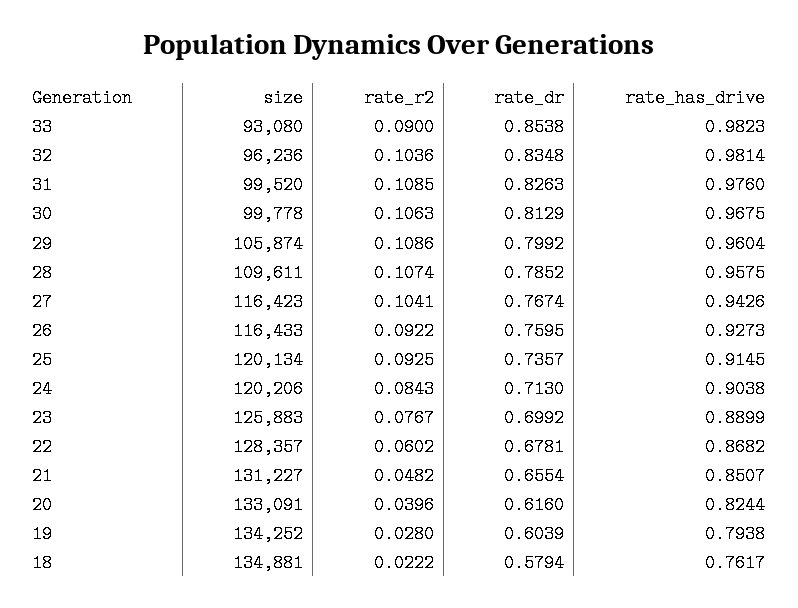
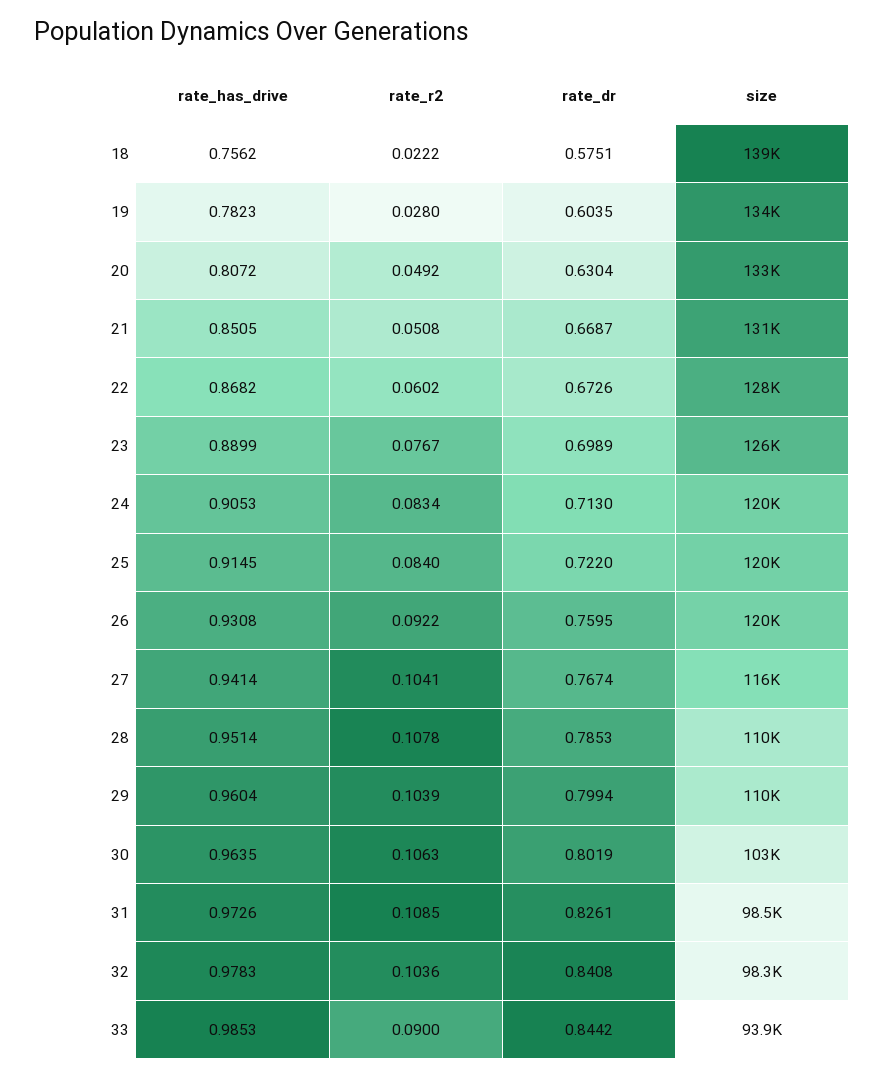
  {
    "size": {
-     "33": 93080,
+     "33": 93900,
-     "32": 96236,
+     "32": 98300,
-     "31": 99520,
+     "31": 98500,
-     "30": 99778,
+     "30": 103000,
-     "29": 105874,
+     "29": 110000,
      "28": 109611,
      "27": 116423,
-     "26": 116433,
+     "26": 120000,
      "25": 120134,
      "24": 120206,
      "23": 125883,
      "22": 128357,
      "21": 131227,
      "20": 133091,
      "19": 134252,
-     "18": 134881
+     "18": 139000
    },
    "rate_r2": {
      "33": 0.09,
      "32": 0.1036,
      "31": 0.1085,
      "30": 0.1063,
-     "29": 0.1086,
+     "29": 0.1039,
-     "28": 0.1074,
+     "28": 0.1078,
      "27": 0.1041,
      "26": 0.0922,
-     "25": 0.0925,
+     "25": 0.084,
-     "24": 0.0843,
+     "24": 0.0834,
      "23": 0.0767,
      "22": 0.0602,
-     "21": 0.0482,
+     "21": 0.0508,
-     "20": 0.0396,
+     "20": 0.0492,
      "19": 0.028,
      "18": 0.0222
    },
    "rate_dr": {
-     "33": 0.8538,
+     "33": 0.8442,
-     "32": 0.8348,
+     "32": 0.8408,
-     "31": 0.8263,
+     "31": 0.8261,
-     "30": 0.8129,
+     "30": 0.8019,
-     "29": 0.7992,
+     "29": 0.7994,
-     "28": 0.7852,
+     "28": 0.7853,
      "27": 0.7674,
      "26": 0.7595,
-     "25": 0.7357,
+     "25": 0.722,
      "24": 0.713,
-     "23": 0.6992,
+     "23": 0.6989,
-     "22": 0.6781,
+     "22": 0.6726,
-     "21": 0.6554,
+     "21": 0.6687,
-     "20": 0.616,
+     "20": 0.6304,
-     "19": 0.6039,
+     "19": 0.6035,
-     "18": 0.5794
+     "18": 0.5751
    },
    "rate_has_drive": {
-     "33": 0.9823,
+     "33": 0.9853,
-     "32": 0.9814,
+     "32": 0.9783,
-     "31": 0.976,
+     "31": 0.9726,
-     "30": 0.9675,
+     "30": 0.9635,
      "29": 0.9604,
-     "28": 0.9575,
+     "28": 0.9514,
-     "27": 0.9426,
+     "27": 0.9414,
-     "26": 0.9273,
+     "26": 0.9308,
      "25": 0.9145,
-     "24": 0.9038,
+     "24": 0.9053,
      "23": 0.8899,
      "22": 0.8682,
-     "21": 0.8507,
+     "21": 0.8505,
-     "20": 0.8244,
+     "20": 0.8072,
-     "19": 0.7938,
+     "19": 0.7823,
-     "18": 0.7617
+     "18": 0.7562
    }
  }

